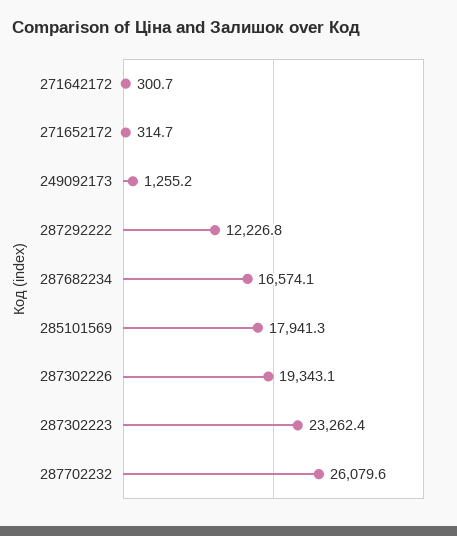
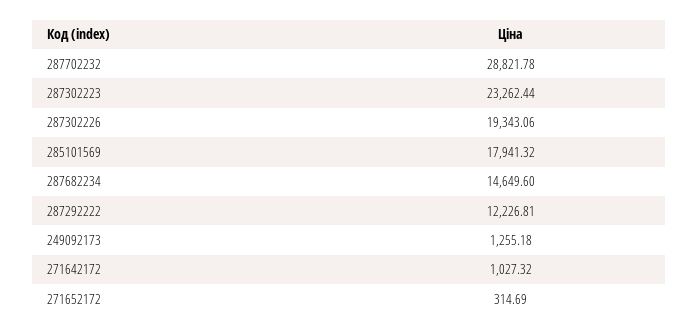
  {
-   "271642172": 300.7,
+   "271642172": 1027.32,
    "271652172": 314.69,
    "249092173": 1255.18,
    "287292222": 12226.81,
-   "287682234": 16574.1,
+   "287682234": 14649.6,
    "285101569": 17941.32,
    "287302226": 19343.06,
    "287302223": 23262.44,
-   "287702232": 26079.6
+   "287702232": 28821.78
  }

